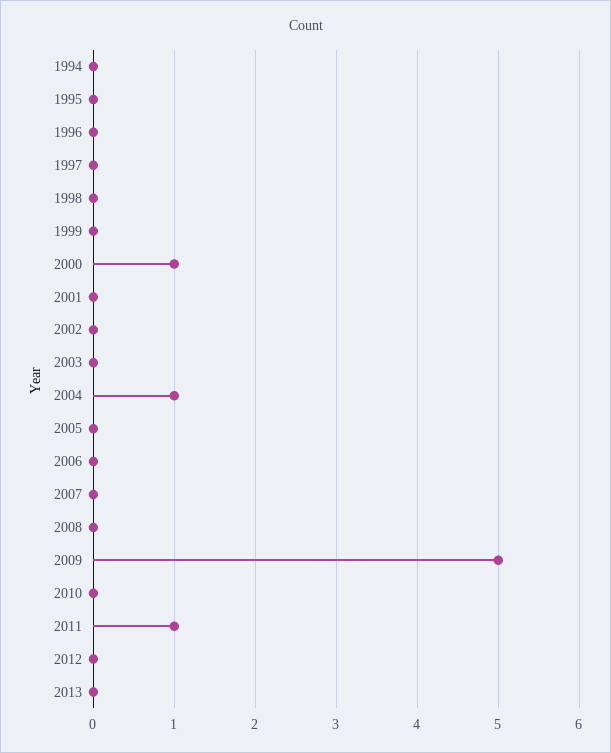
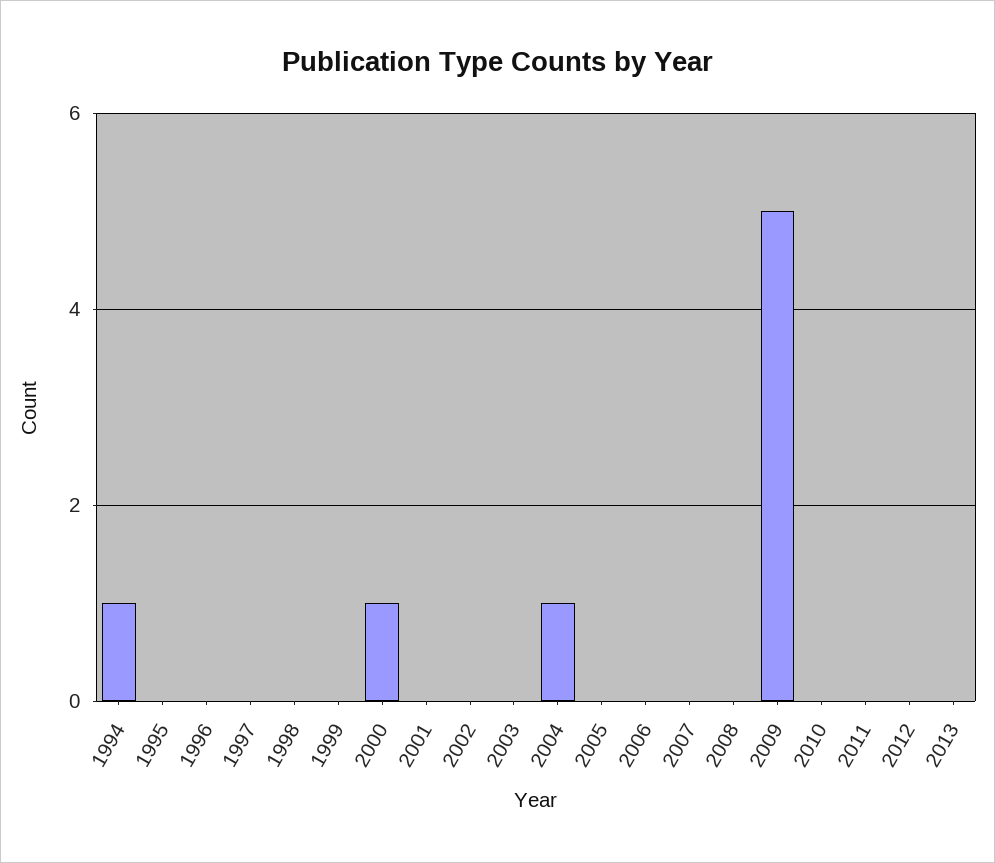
  {
-   "1994": 0,
+   "1994": 1,
    "1995": 0,
    "1996": 0,
    "1997": 0,
    "1998": 0,
    "1999": 0,
    "2000": 1,
    "2001": 0,
    "2002": 0,
    "2003": 0,
    "2004": 1,
    "2005": 0,
    "2006": 0,
    "2007": 0,
    "2008": 0,
    "2009": 5,
    "2010": 0,
-   "2011": 1,
+   "2011": 0,
    "2012": 0,
    "2013": 0
  }

